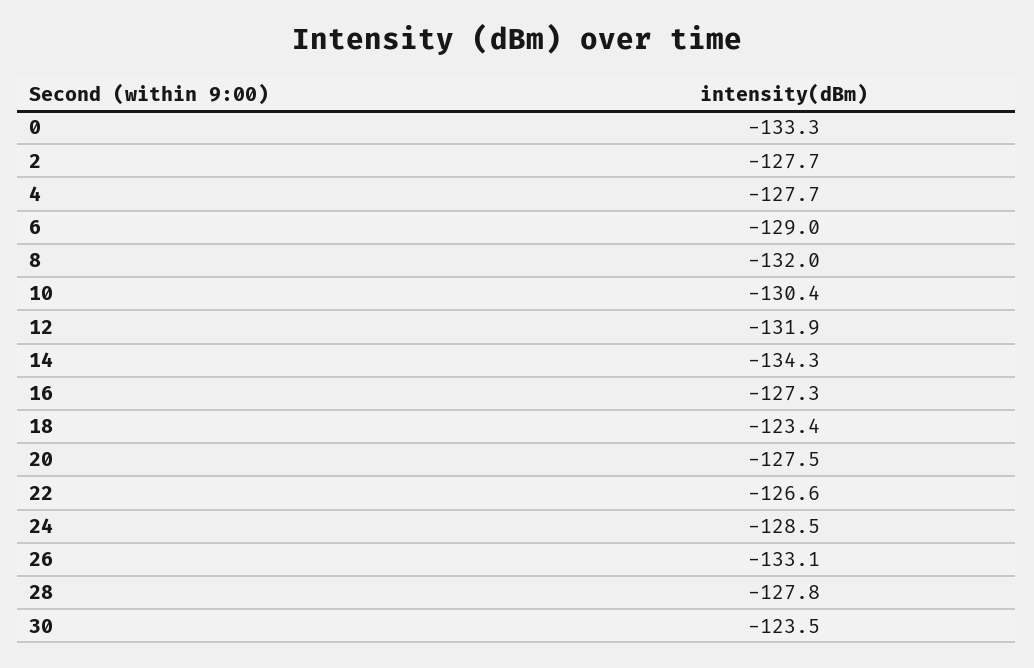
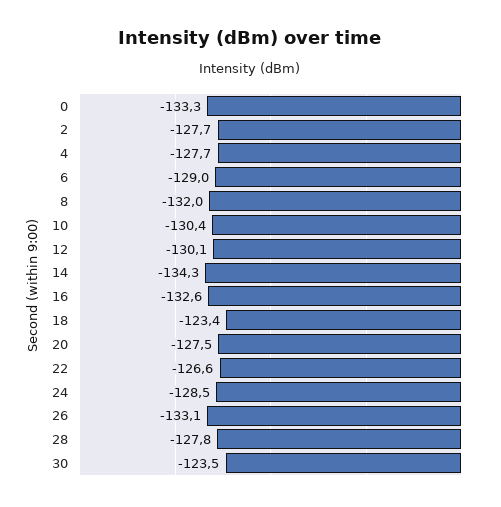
  {
    "0": -133.3,
    "2": -127.7,
    "4": -127.7,
    "6": -129,
    "8": -132,
    "10": -130.4,
-   "12": -131.9,
+   "12": -130.1,
    "14": -134.3,
-   "16": -127.3,
+   "16": -132.6,
    "18": -123.4,
    "20": -127.5,
    "22": -126.6,
    "24": -128.5,
    "26": -133.1,
    "28": -127.8,
    "30": -123.5
  }

